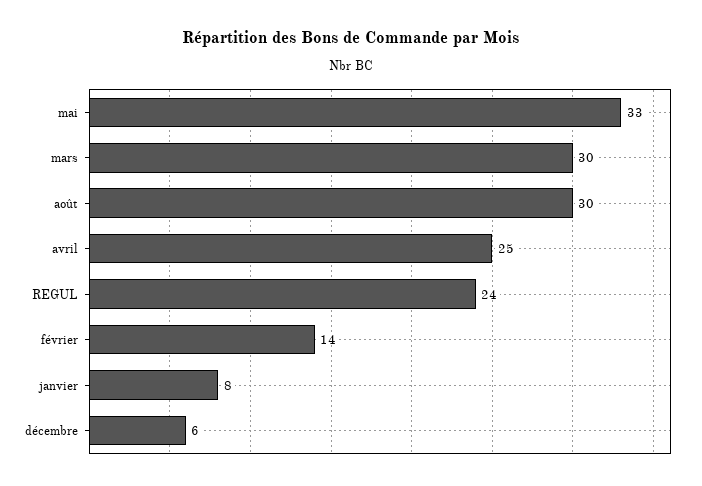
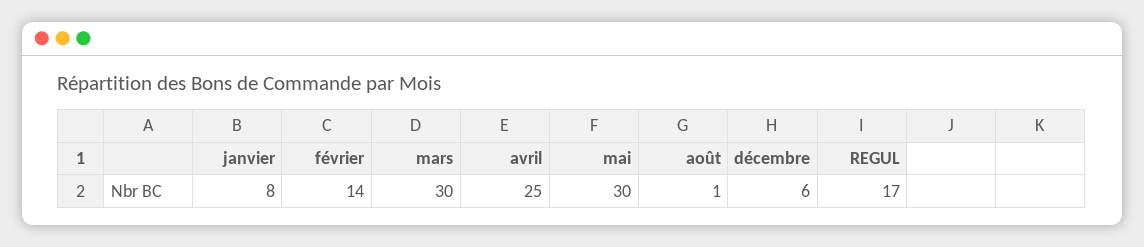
  {
-   "mai": 33,
+   "mai": 30,
    "mars": 30,
-   "août": 30,
+   "août": 1,
    "avril": 25,
-   "REGUL": 24,
+   "REGUL": 17,
    "février": 14,
    "janvier": 8,
    "décembre": 6
  }

